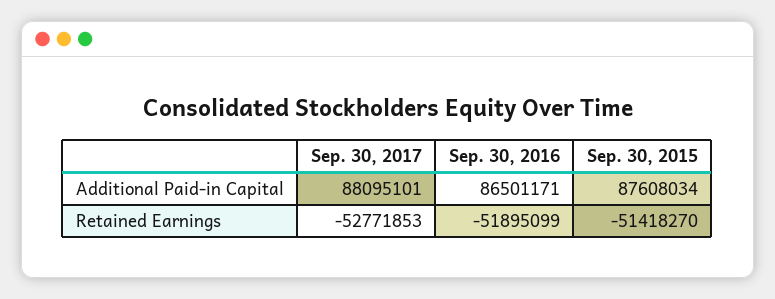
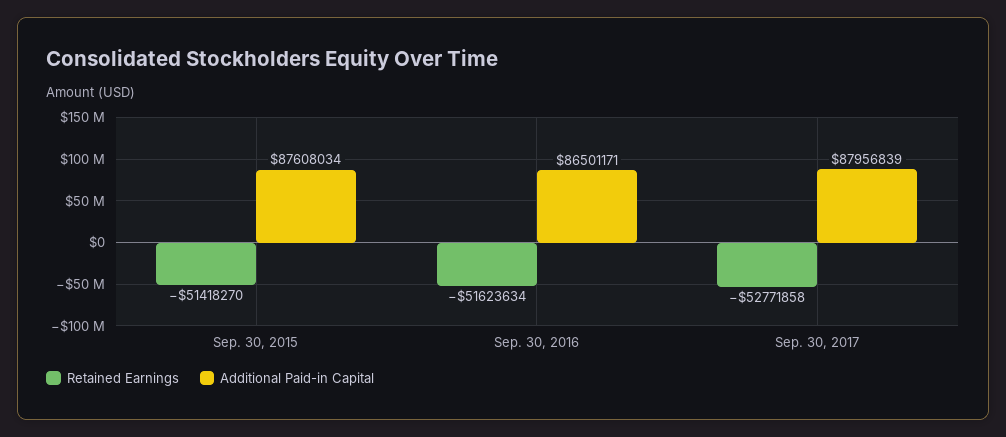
  {
    "Additional Paid-in Capital": {
-     "Sep. 30, 2017": 88095101,
+     "Sep. 30, 2017": 87956839,
      "Sep. 30, 2016": 86501171,
      "Sep. 30, 2015": 87608034
    },
    "Retained Earnings": {
-     "Sep. 30, 2017": -52771853,
+     "Sep. 30, 2017": -52771858,
-     "Sep. 30, 2016": -51895099,
+     "Sep. 30, 2016": -51623634,
      "Sep. 30, 2015": -51418270
    }
  }

